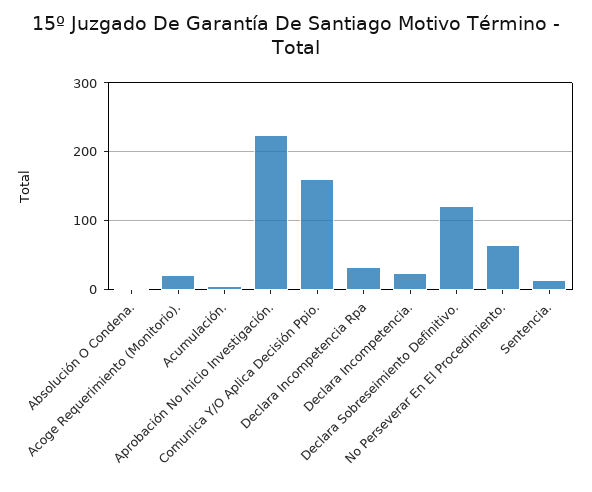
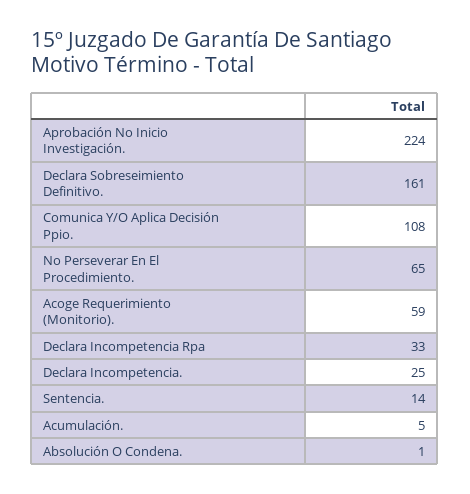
  {
    "Absolución O Condena.": 1,
-   "Acoge Requerimiento (Monitorio).": 20,
+   "Acoge Requerimiento (Monitorio).": 59,
    "Acumulación.": 5,
    "Aprobación No Inicio Investigación.": 224,
-   "Comunica Y/O Aplica Decisión Ppio.": 160,
+   "Comunica Y/O Aplica Decisión Ppio.": 108,
    "Declara Incompetencia Rpa": 33,
    "Declara Incompetencia.": 25,
-   "Declara Sobreseimiento Definitivo.": 120,
+   "Declara Sobreseimiento Definitivo.": 161,
    "No Perseverar En El Procedimiento.": 65,
    "Sentencia.": 14
  }

